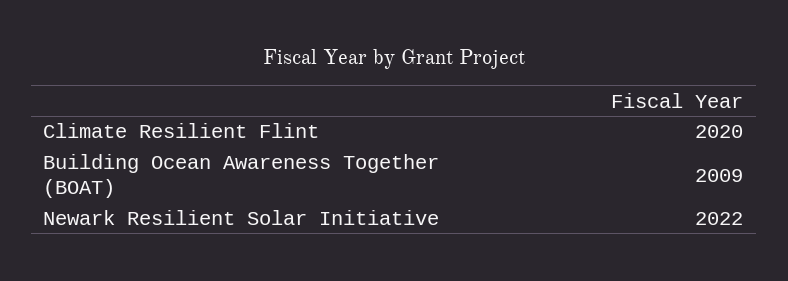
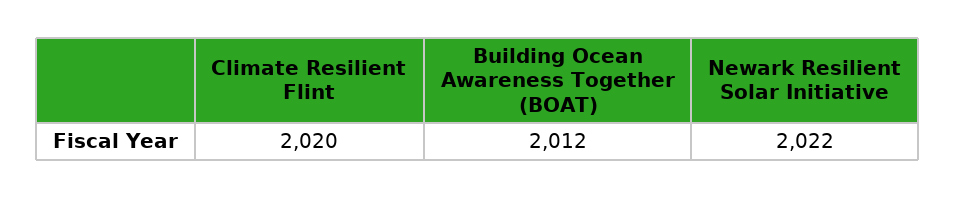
  {
    "Climate Resilient Flint": 2020,
-   "Building Ocean Awareness Together (BOAT)": 2009,
+   "Building Ocean Awareness Together (BOAT)": 2012,
    "Newark Resilient Solar Initiative": 2022
  }

